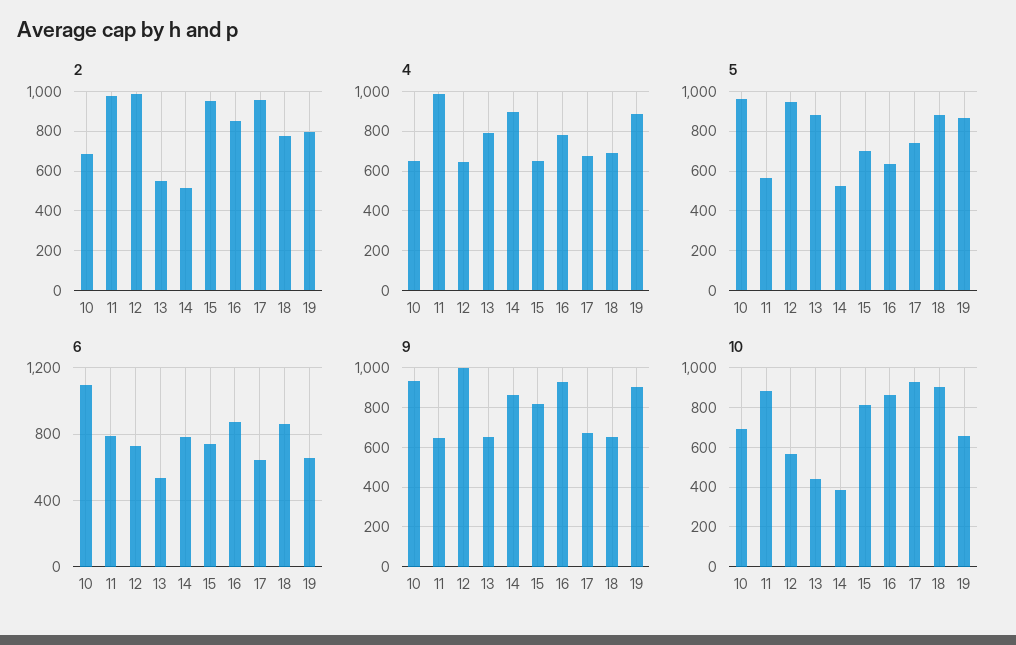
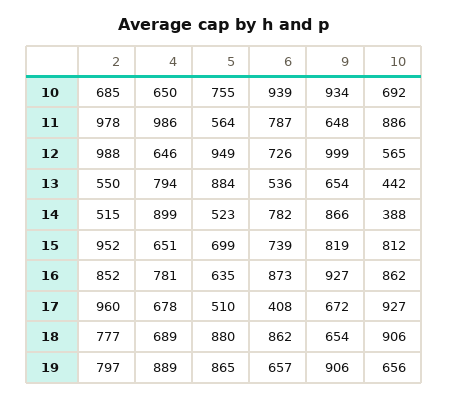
  {
    "2": {
      "10": 685,
      "11": 978,
      "12": 988,
      "13": 550,
      "14": 515,
      "15": 952,
      "16": 852,
      "17": 960,
      "18": 777,
      "19": 797
    },
    "4": {
      "10": 650,
      "11": 986,
      "12": 646,
      "13": 794,
      "14": 899,
      "15": 651,
      "16": 781,
      "17": 678,
      "18": 689,
      "19": 889
    },
    "5": {
-     "10": 950,
+     "10": 755,
      "11": 564,
      "12": 949,
      "13": 884,
      "14": 523,
      "15": 699,
      "16": 635,
-     "17": 750,
+     "17": 510,
      "18": 880,
      "19": 865
    },
    "6": {
-     "10": 1100,
+     "10": 939,
      "11": 787,
      "12": 726,
      "13": 536,
      "14": 782,
      "15": 739,
      "16": 873,
-     "17": 650,
+     "17": 408,
      "18": 862,
      "19": 657
    },
    "9": {
      "10": 934,
      "11": 648,
      "12": 999,
      "13": 654,
      "14": 866,
      "15": 819,
      "16": 927,
      "17": 672,
      "18": 654,
      "19": 906
    },
    "10": {
      "10": 692,
      "11": 886,
      "12": 565,
      "13": 442,
      "14": 388,
      "15": 812,
      "16": 862,
      "17": 927,
      "18": 906,
      "19": 656
    }
  }

